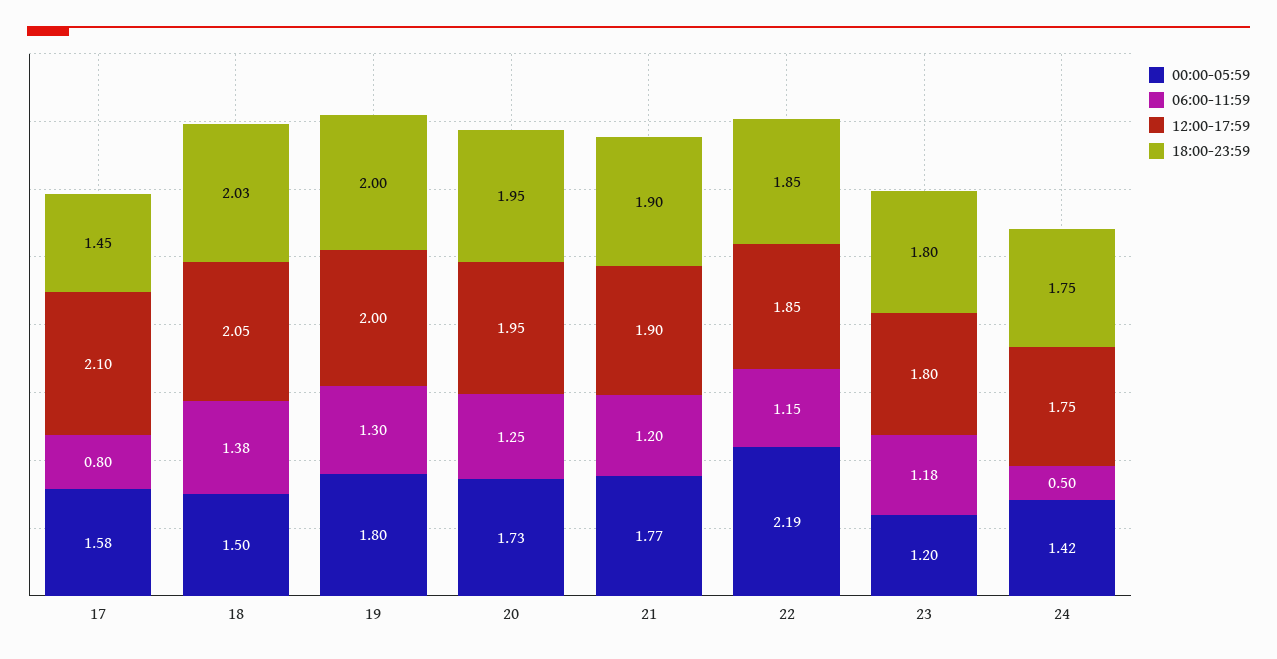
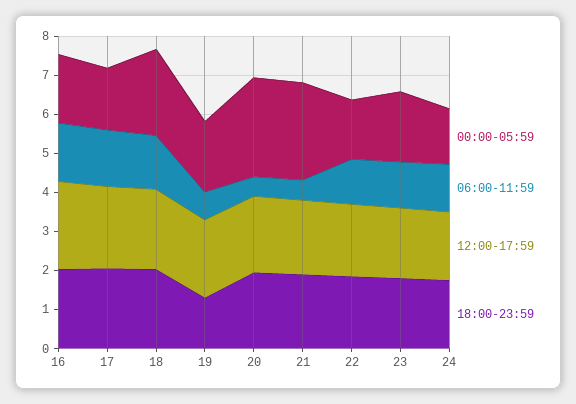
  {
    "00:00-05:59": {
      "17": 1.58,
-     "18": 1.5,
+     "18": 2.25,
      "19": 1.8,
-     "20": 1.73,
+     "20": 2.5,
-     "21": 1.77,
+     "21": 2.5,
-     "22": 2.19,
+     "22": 1.5,
-     "23": 1.2,
+     "23": 1.75,
-     "24": 1.42
+     "24": 1.42,
+     "16": 1.75
    },
    "06:00-11:59": {
-     "17": 0.8,
+     "17": 1.5,
      "18": 1.38,
-     "19": 1.3,
+     "19": 0.75,
-     "20": 1.25,
+     "20": 0.5,
-     "21": 1.2,
+     "21": 0.5,
      "22": 1.15,
      "23": 1.18,
-     "24": 0.5
+     "24": 1.25,
+     "16": 1.5
    },
    "12:00-17:59": {
      "17": 2.1,
      "18": 2.05,
      "19": 2,
      "20": 1.95,
      "21": 1.9,
      "22": 1.85,
      "23": 1.8,
-     "24": 1.75
+     "24": 1.75,
+     "16": 2.25
    },
    "18:00-23:59": {
-     "17": 1.45,
+     "17": 2,
      "18": 2.03,
-     "19": 2,
+     "19": 1.25,
      "20": 1.95,
      "21": 1.9,
      "22": 1.85,
      "23": 1.8,
-     "24": 1.75
+     "24": 1.75,
+     "16": 2
    }
  }

